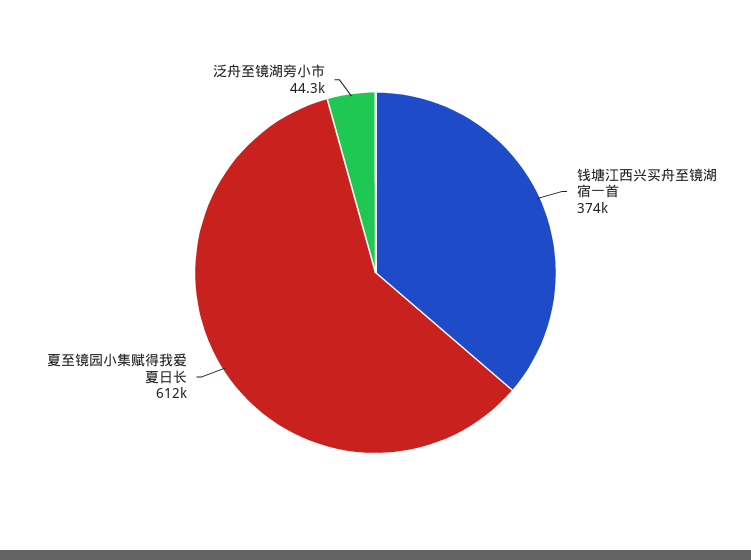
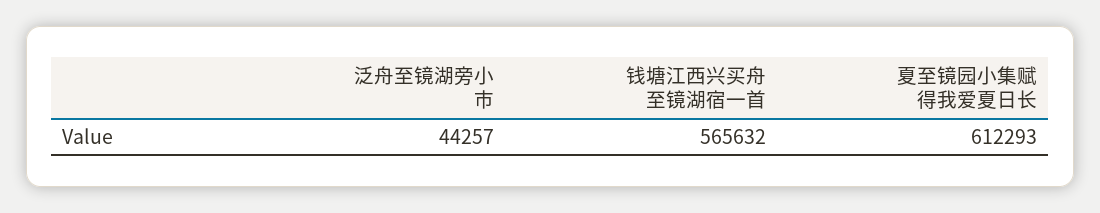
  {
-   "钱塘江西兴买舟至镜湖宿一首": 374000,
+   "钱塘江西兴买舟至镜湖宿一首": 565632,
    "夏至镜园小集赋得我爱夏日长": 612293,
    "泛舟至镜湖旁小市": 44257
  }

